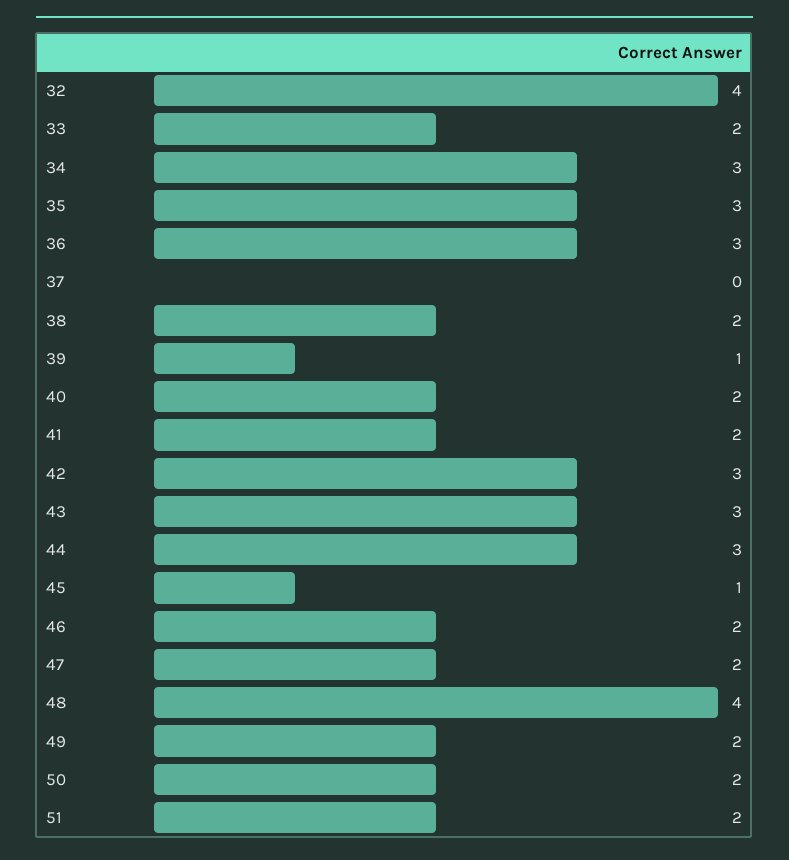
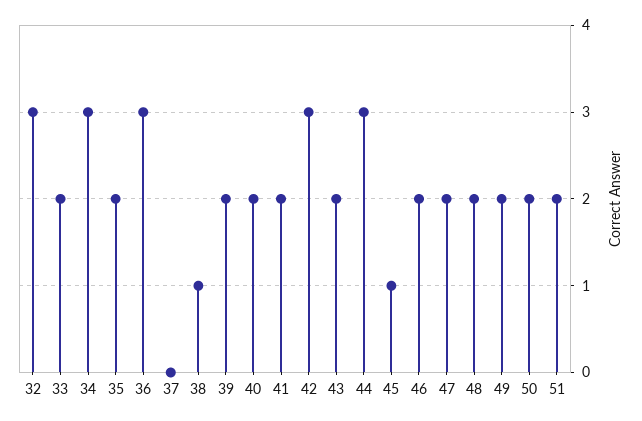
  {
-   "32": 4,
+   "32": 3,
    "33": 2,
    "34": 3,
-   "35": 3,
+   "35": 2,
    "36": 3,
    "37": 0,
-   "38": 2,
+   "38": 1,
-   "39": 1,
+   "39": 2,
    "40": 2,
    "41": 2,
    "42": 3,
-   "43": 3,
+   "43": 2,
    "44": 3,
    "45": 1,
    "46": 2,
    "47": 2,
-   "48": 4,
+   "48": 2,
    "49": 2,
    "50": 2,
    "51": 2
  }

